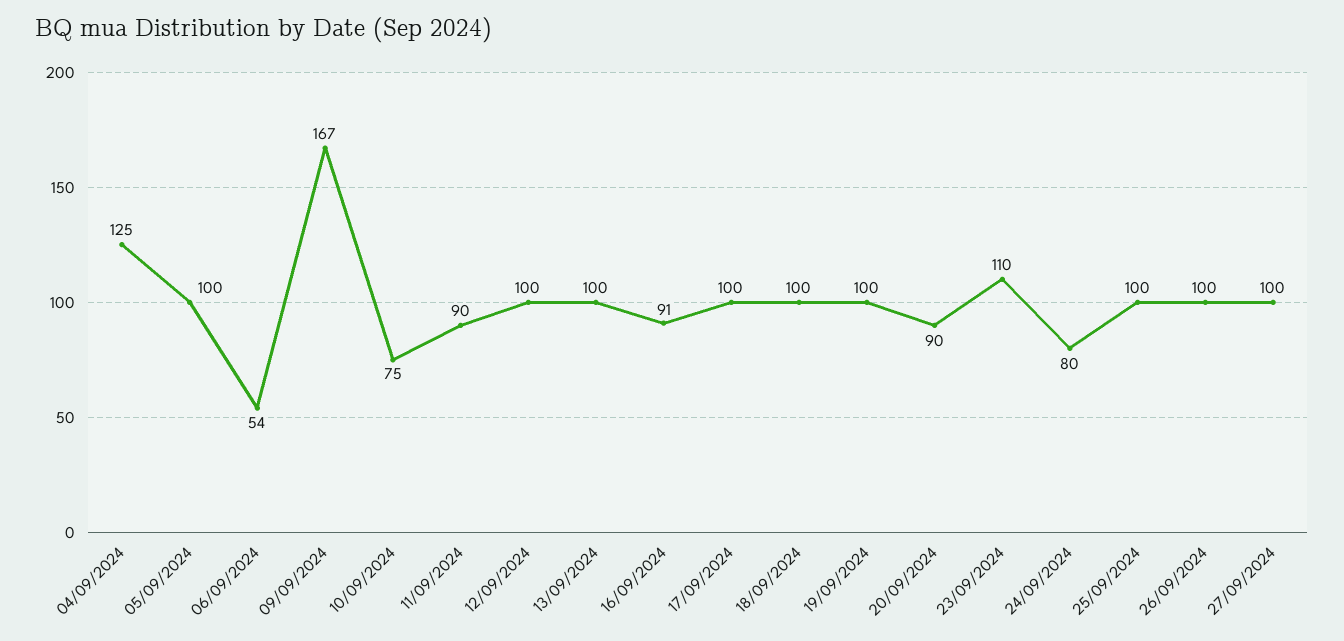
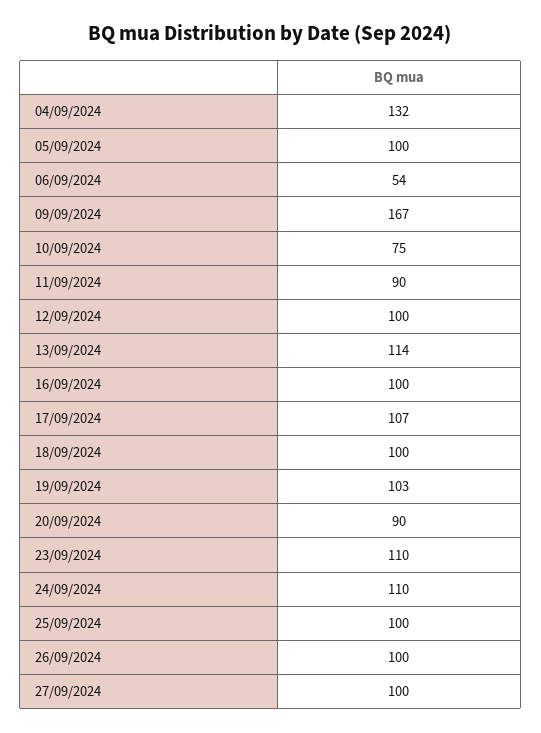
  {
-   "04/09/2024": 125,
+   "04/09/2024": 132,
    "05/09/2024": 100,
    "06/09/2024": 54,
    "09/09/2024": 167,
    "10/09/2024": 75,
    "11/09/2024": 90,
    "12/09/2024": 100,
-   "13/09/2024": 100,
+   "13/09/2024": 114,
-   "16/09/2024": 91,
+   "16/09/2024": 100,
-   "17/09/2024": 100,
+   "17/09/2024": 107,
    "18/09/2024": 100,
-   "19/09/2024": 100,
+   "19/09/2024": 103,
    "20/09/2024": 90,
    "23/09/2024": 110,
-   "24/09/2024": 80,
+   "24/09/2024": 110,
    "25/09/2024": 100,
    "26/09/2024": 100,
    "27/09/2024": 100
  }

